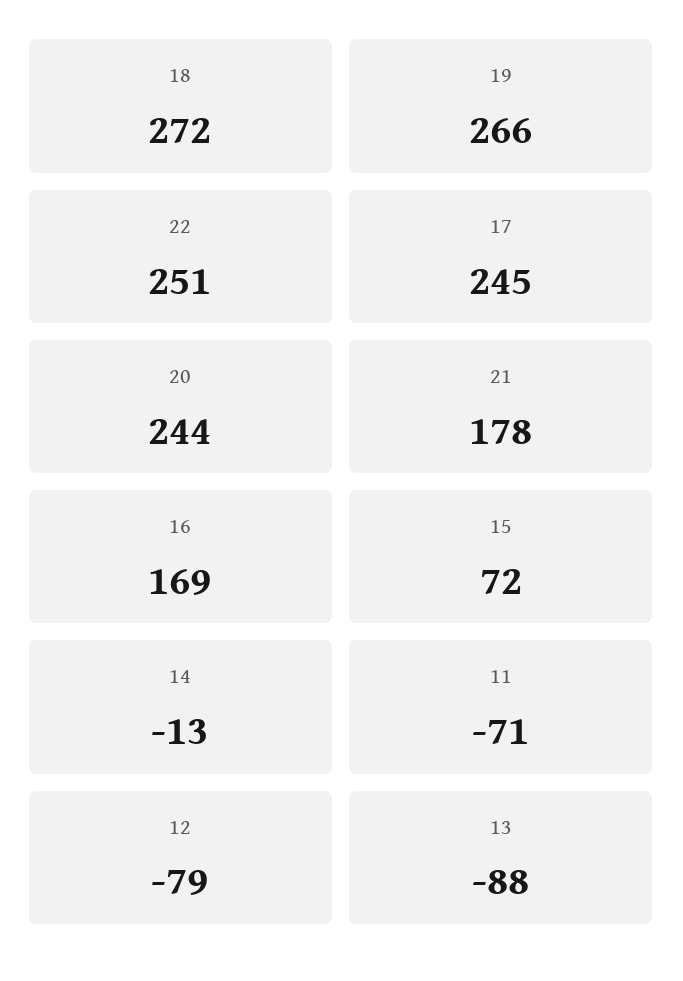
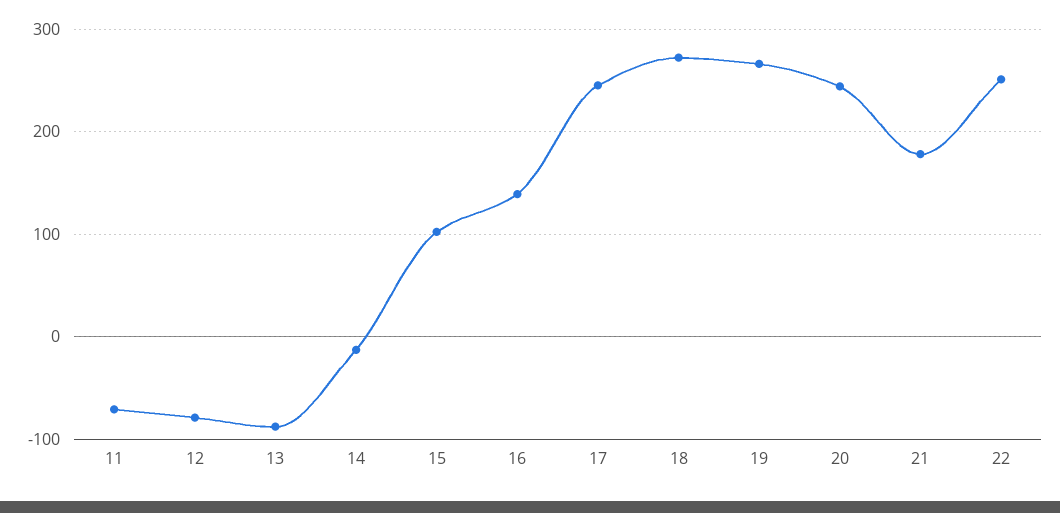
  {
    "18": 272,
    "19": 266,
    "22": 251,
    "17": 245,
    "20": 244,
    "21": 178,
-   "16": 169,
+   "16": 140,
-   "15": 72,
+   "15": 100,
    "14": -13,
    "11": -71,
    "12": -79,
    "13": -88
  }

